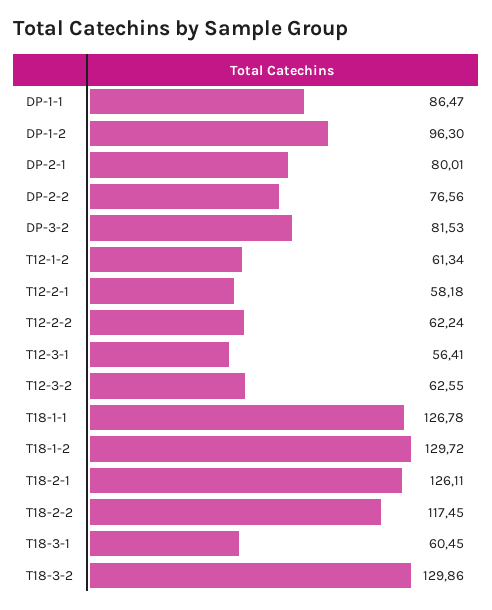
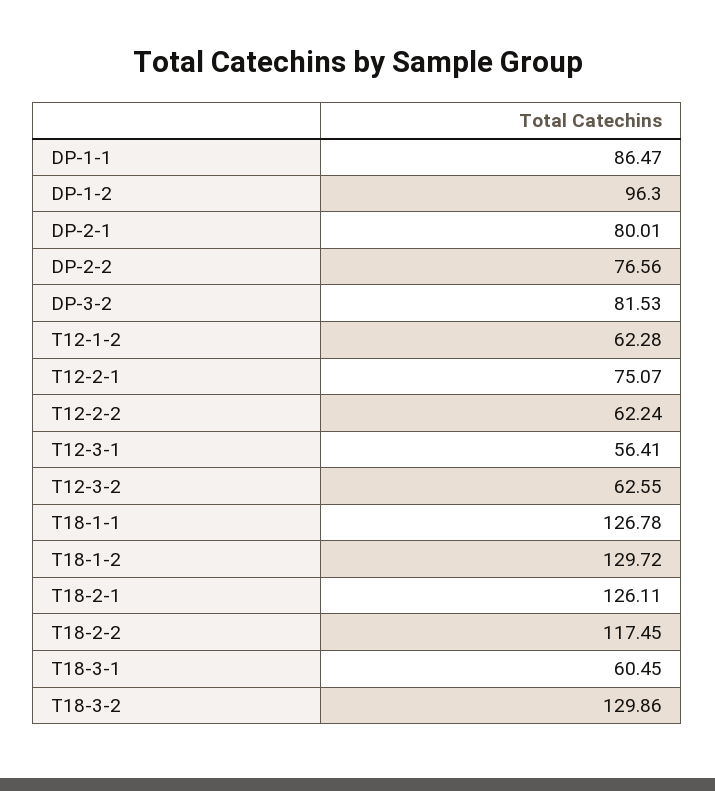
  {
    "DP-1-1": 86.47,
    "DP-1-2": 96.3,
    "DP-2-1": 80.01,
    "DP-2-2": 76.56,
    "DP-3-2": 81.53,
-   "T12-1-2": 61.34,
+   "T12-1-2": 62.28,
-   "T12-2-1": 58.18,
+   "T12-2-1": 75.07,
    "T12-2-2": 62.24,
    "T12-3-1": 56.41,
    "T12-3-2": 62.55,
    "T18-1-1": 126.78,
    "T18-1-2": 129.72,
    "T18-2-1": 126.11,
    "T18-2-2": 117.45,
    "T18-3-1": 60.45,
    "T18-3-2": 129.86
  }

